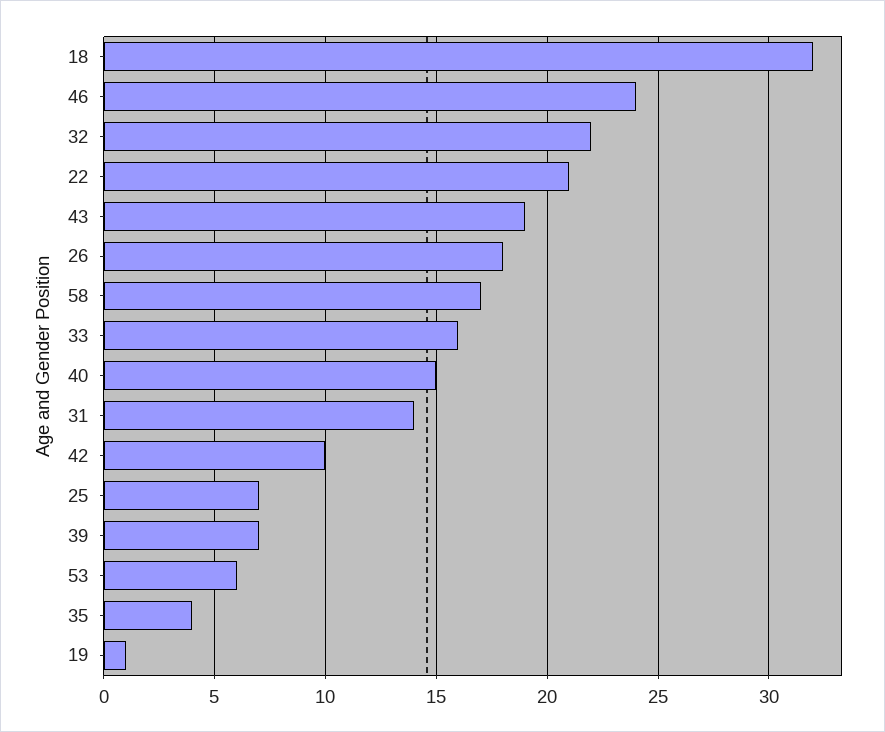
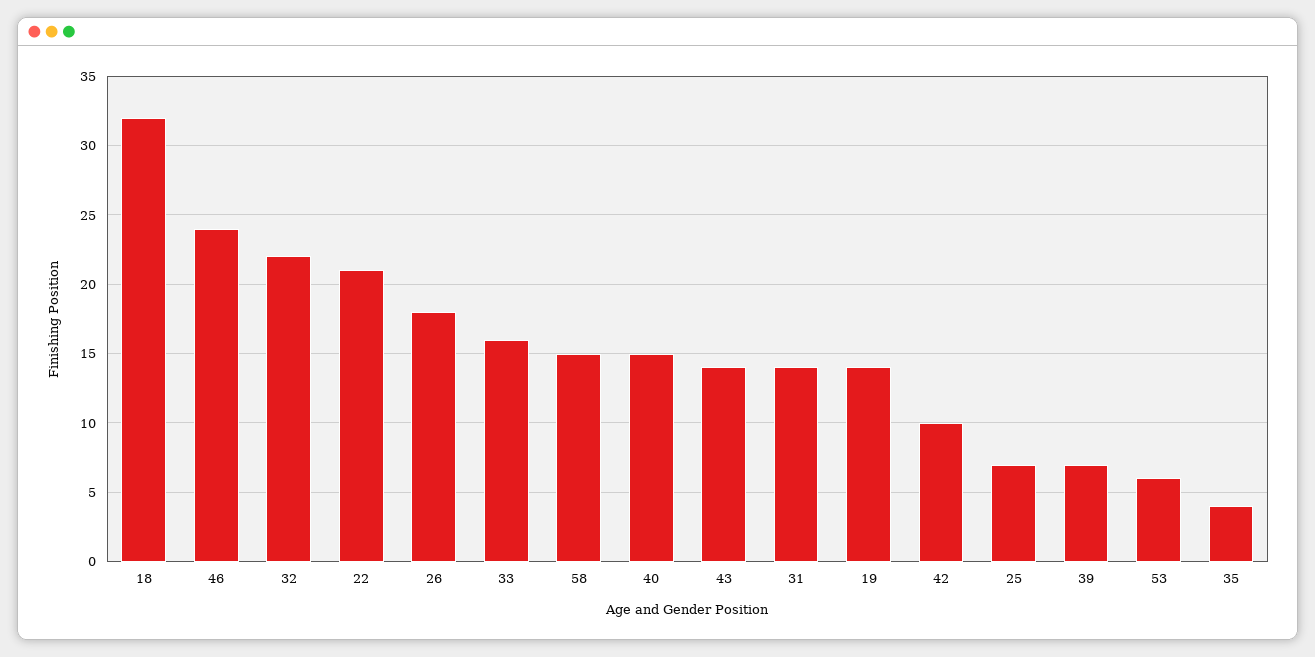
  {
    "18": 32,
    "46": 24,
    "32": 22,
    "22": 21,
-   "43": 19,
+   "43": 14,
    "26": 18,
-   "58": 17,
+   "58": 15,
    "33": 16,
    "40": 15,
    "31": 14,
    "42": 10,
    "25": 7,
    "39": 7,
    "53": 6,
    "35": 4,
-   "19": 1
+   "19": 14
  }

